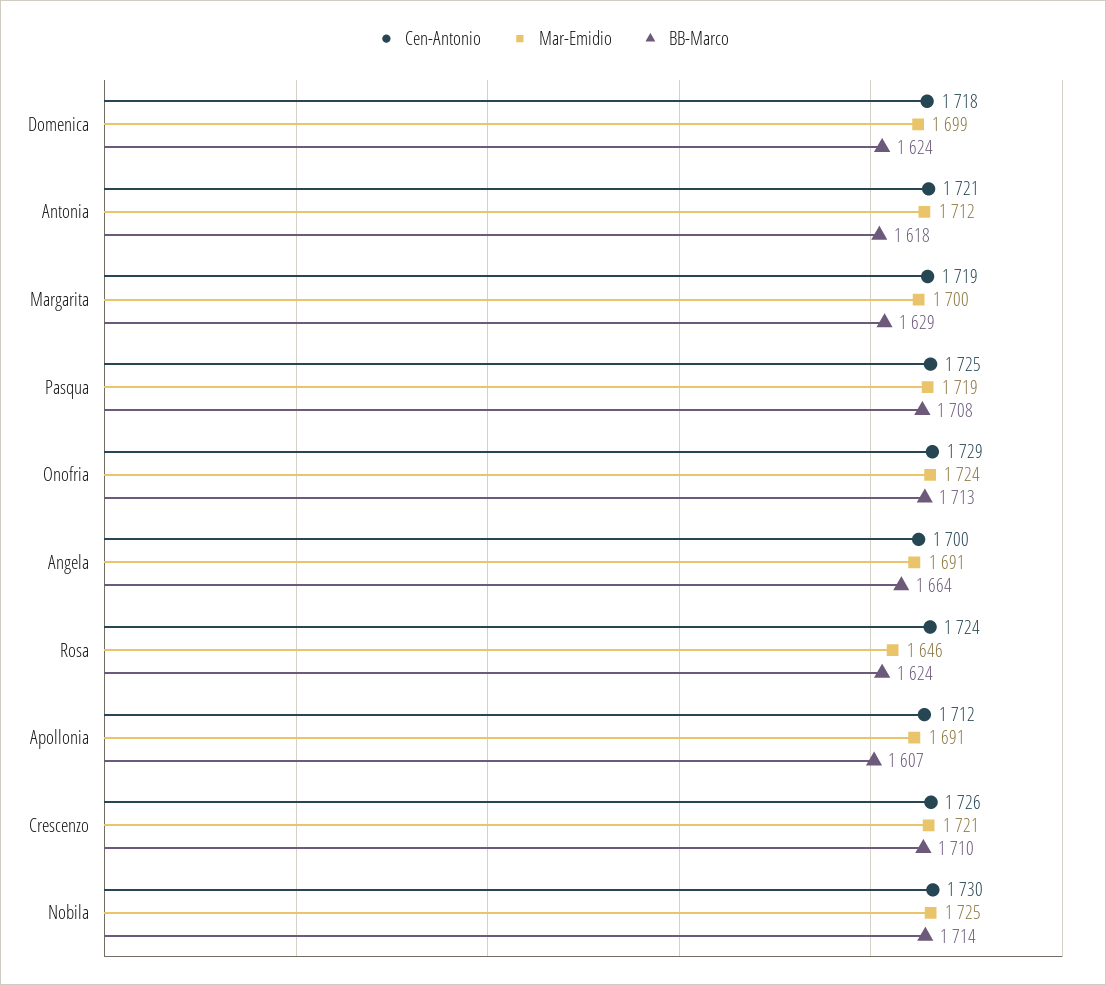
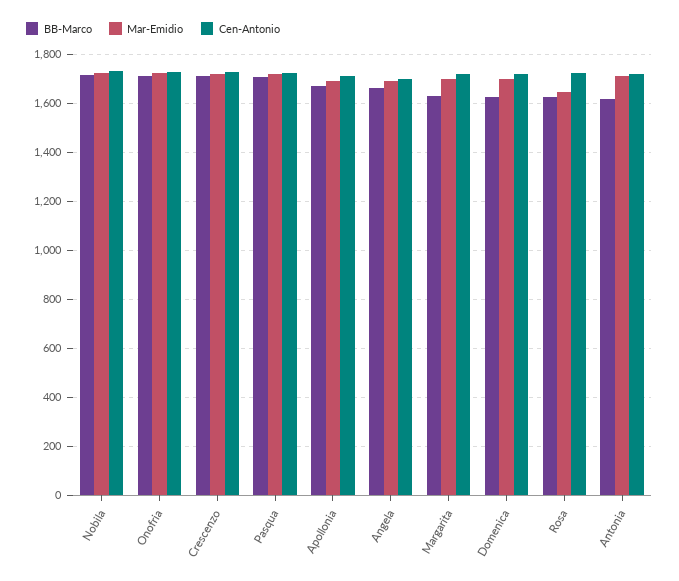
  {
    "Cen-Antonio": {
      "Domenica": 1718,
      "Antonia": 1721,
      "Margarita": 1719,
      "Pasqua": 1725,
      "Onofria": 1729,
      "Angela": 1700,
      "Rosa": 1724,
      "Apollonia": 1712,
      "Crescenzo": 1726,
      "Nobila": 1730
    },
    "Mar-Emidio": {
      "Domenica": 1699,
      "Antonia": 1712,
      "Margarita": 1700,
      "Pasqua": 1719,
      "Onofria": 1724,
      "Angela": 1691,
      "Rosa": 1646,
      "Apollonia": 1691,
      "Crescenzo": 1721,
      "Nobila": 1725
    },
    "BB-Marco": {
      "Domenica": 1624,
      "Antonia": 1618,
      "Margarita": 1629,
      "Pasqua": 1708,
      "Onofria": 1713,
      "Angela": 1664,
      "Rosa": 1624,
-     "Apollonia": 1607,
+     "Apollonia": 1675,
      "Crescenzo": 1710,
      "Nobila": 1714
    }
  }

